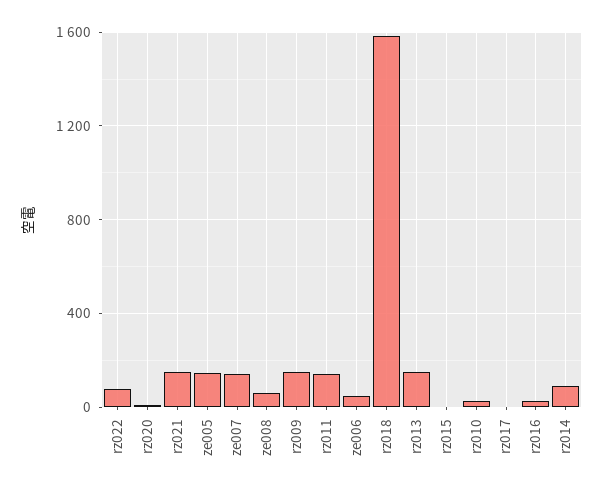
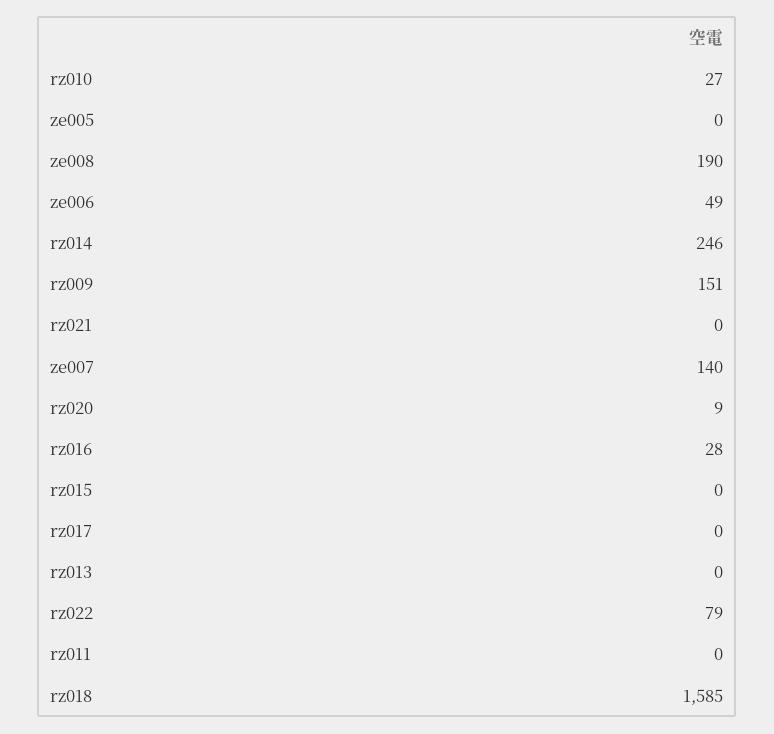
  {
    "rz022": 79,
    "rz020": 9,
-   "rz021": 150,
+   "rz021": 0,
-   "ze005": 150,
+   "ze005": 0,
    "ze007": 140,
-   "ze008": 50,
+   "ze008": 190,
    "rz009": 151,
-   "rz011": 150,
+   "rz011": 0,
    "ze006": 49,
    "rz018": 1585,
-   "rz013": 150,
+   "rz013": 0,
    "rz015": 0,
    "rz010": 27,
    "rz017": 0,
    "rz016": 28,
-   "rz014": 100
+   "rz014": 246
  }

